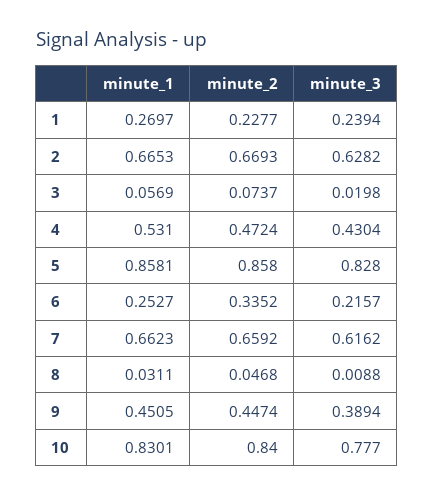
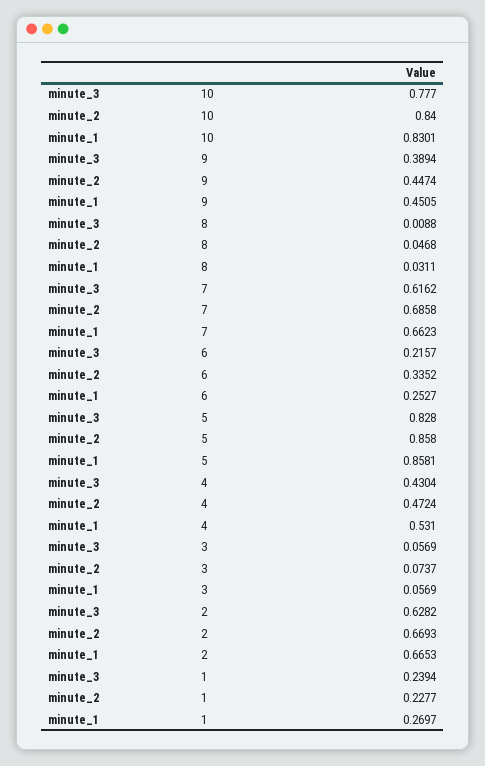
  {
    "minute_1": {
      "1": 0.2697,
      "2": 0.6653,
      "3": 0.0569,
      "4": 0.531,
      "5": 0.8581,
      "6": 0.2527,
      "7": 0.6623,
      "8": 0.0311,
      "9": 0.4505,
      "10": 0.8301
    },
    "minute_2": {
      "1": 0.2277,
      "2": 0.6693,
      "3": 0.0737,
      "4": 0.4724,
      "5": 0.858,
      "6": 0.3352,
-     "7": 0.6592,
+     "7": 0.6858,
      "8": 0.0468,
      "9": 0.4474,
      "10": 0.84
    },
    "minute_3": {
      "1": 0.2394,
      "2": 0.6282,
-     "3": 0.0198,
+     "3": 0.0569,
      "4": 0.4304,
      "5": 0.828,
      "6": 0.2157,
      "7": 0.6162,
      "8": 0.0088,
      "9": 0.3894,
      "10": 0.777
    }
  }

